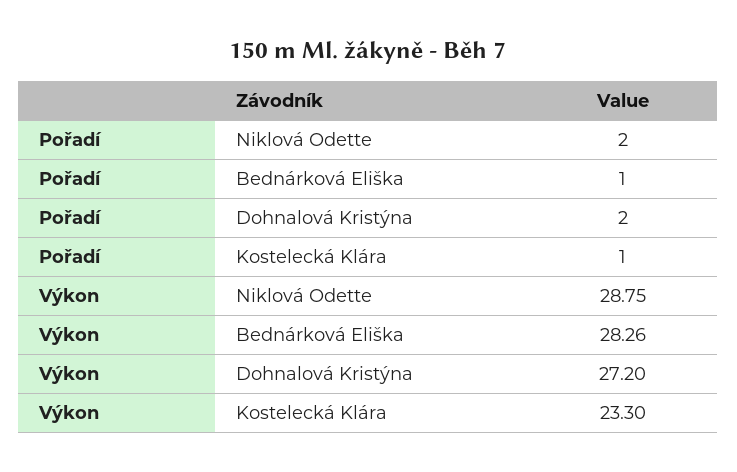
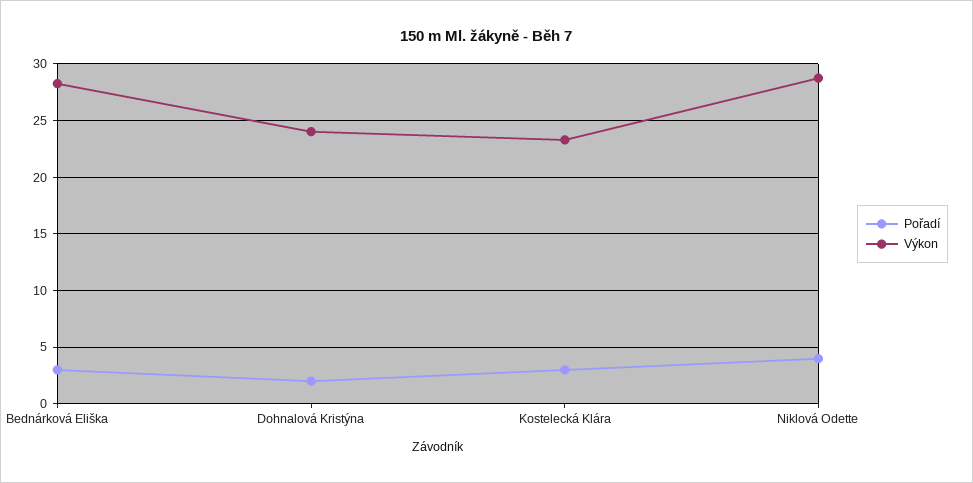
  {
    "Pořadí": {
-     "Niklová Odette": 2,
+     "Niklová Odette": 4,
-     "Bednárková Eliška": 1,
+     "Bednárková Eliška": 3,
      "Dohnalová Kristýna": 2,
-     "Kostelecká Klára": 1
+     "Kostelecká Klára": 3
    },
    "Výkon": {
      "Niklová Odette": 28.75,
      "Bednárková Eliška": 28.26,
-     "Dohnalová Kristýna": 27.2,
+     "Dohnalová Kristýna": 24,
      "Kostelecká Klára": 23.3
    }
  }

